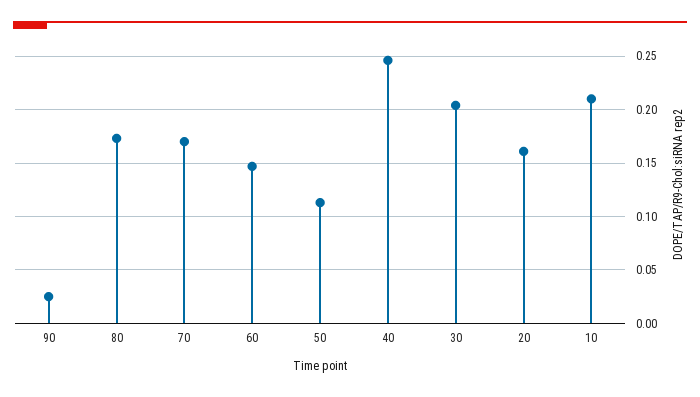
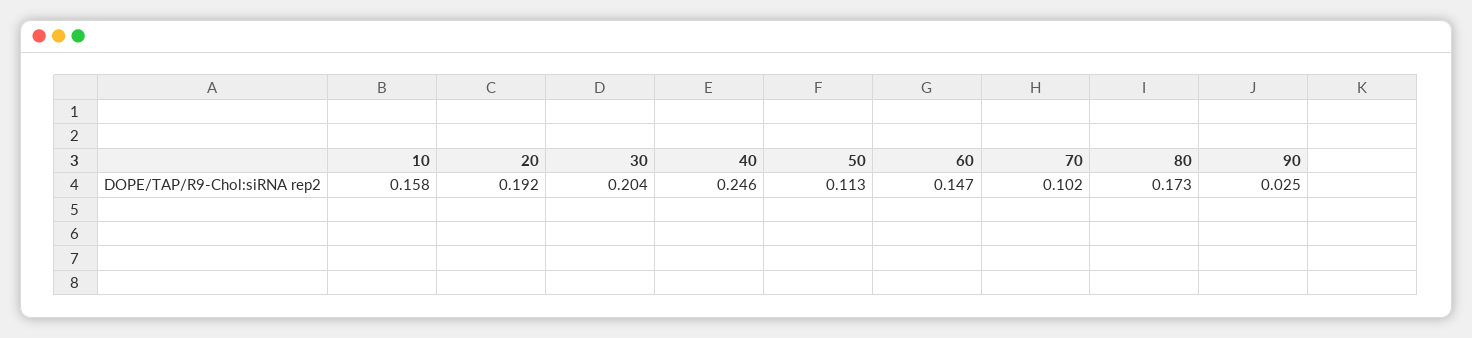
  {
    "90": 0.025,
    "80": 0.173,
-   "70": 0.17,
+   "70": 0.102,
    "60": 0.147,
    "50": 0.113,
    "40": 0.246,
    "30": 0.204,
-   "20": 0.16,
+   "20": 0.192,
-   "10": 0.21
+   "10": 0.158
  }

